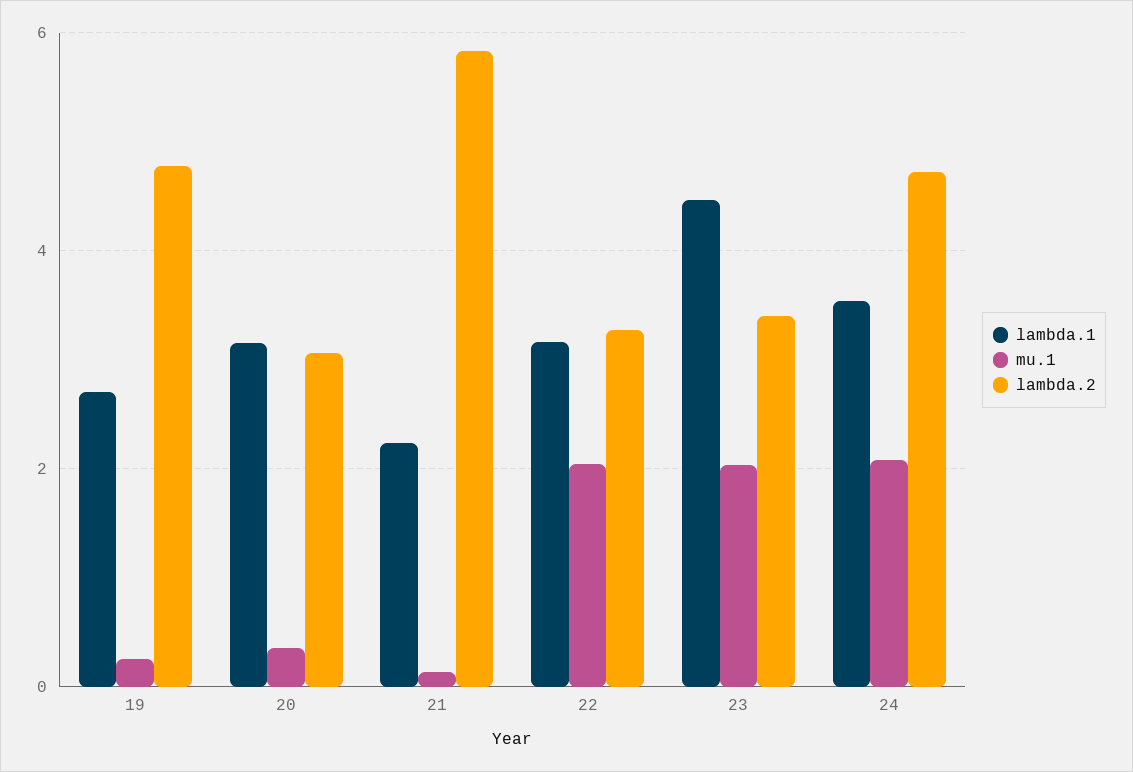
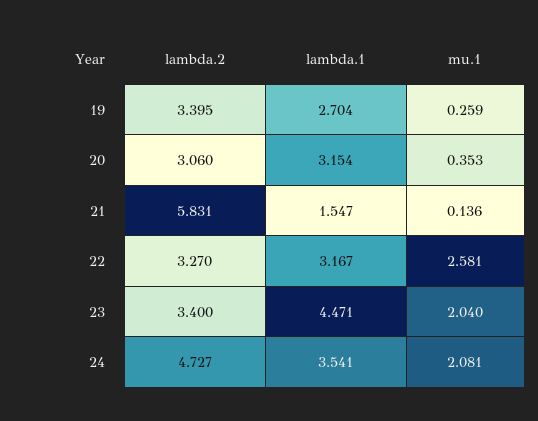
  {
    "lambda.1": {
      "19": 2.704,
      "20": 3.154,
-     "21": 2.2,
+     "21": 1.547,
      "22": 3.167,
      "23": 4.471,
      "24": 3.541
    },
    "mu.1": {
      "19": 0.259,
      "20": 0.353,
      "21": 0.136,
-     "22": 2,
+     "22": 2.581,
      "23": 2.04,
      "24": 2.081
    },
    "lambda.2": {
-     "19": 4.8,
+     "19": 3.395,
      "20": 3.06,
      "21": 5.831,
      "22": 3.27,
      "23": 3.4,
      "24": 4.727
    }
  }

